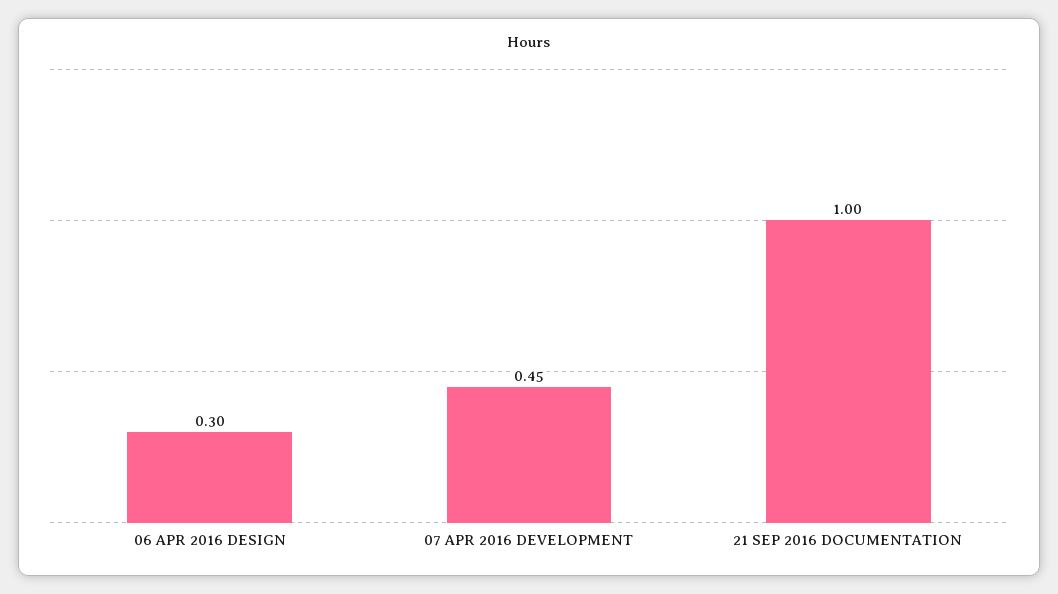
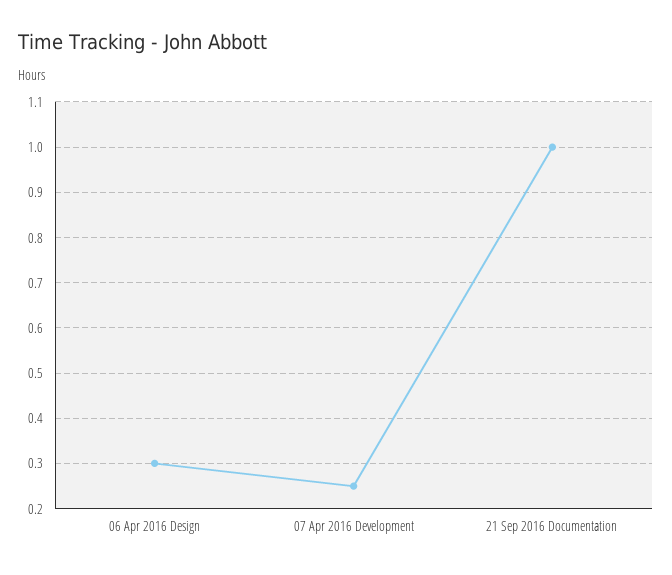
  {
    "06 APR 2016 DESIGN": 0.3,
-   "07 APR 2016 DEVELOPMENT": 0.45,
+   "07 APR 2016 DEVELOPMENT": 0.25,
    "21 SEP 2016 DOCUMENTATION": 1
  }

